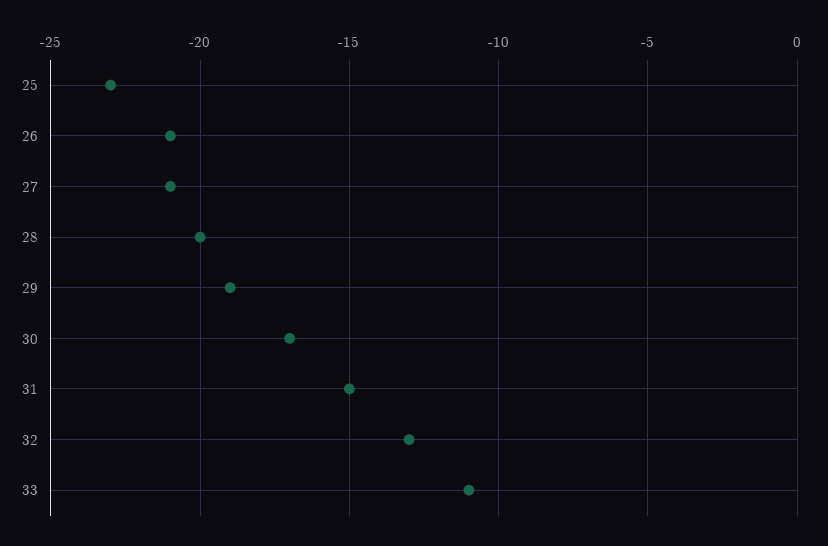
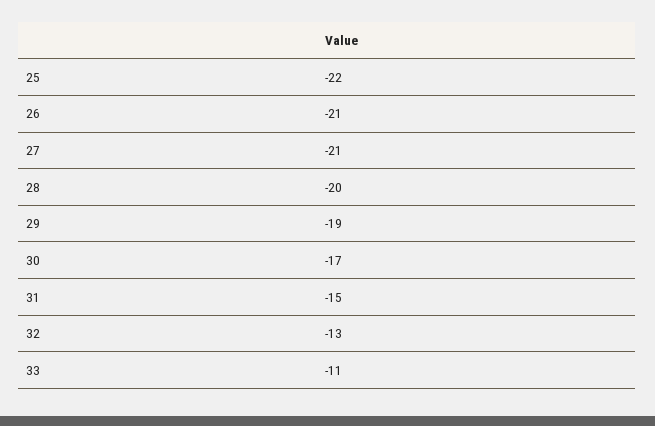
  {
-   "25": -23,
+   "25": -22,
    "26": -21,
    "27": -21,
    "28": -20,
    "29": -19,
    "30": -17,
    "31": -15,
    "32": -13,
    "33": -11
  }

